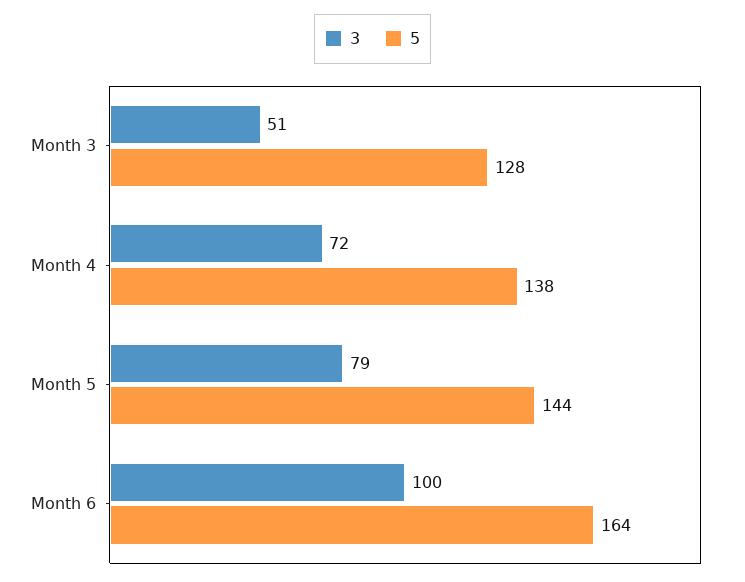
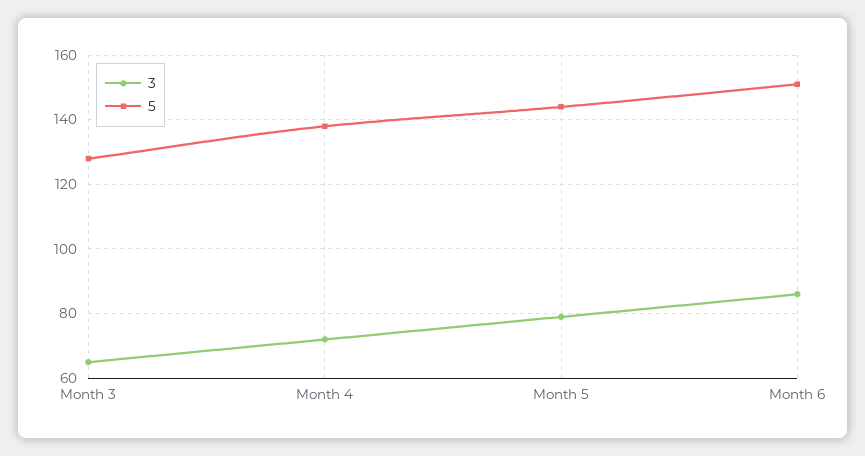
  {
    "3": {
-     "Month 3": 51,
+     "Month 3": 65,
      "Month 4": 72,
      "Month 5": 79,
-     "Month 6": 100
+     "Month 6": 85
    },
    "5": {
      "Month 3": 128,
      "Month 4": 138,
      "Month 5": 144,
-     "Month 6": 164
+     "Month 6": 150
    }
  }

